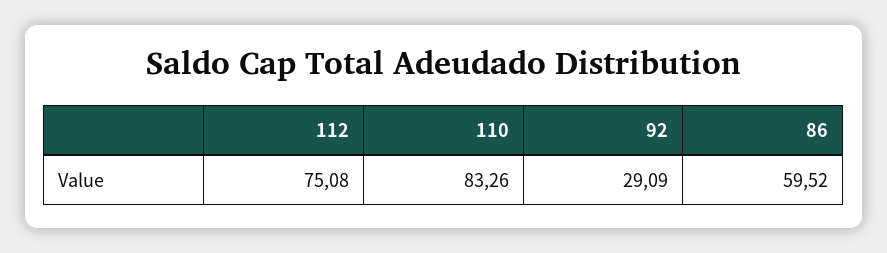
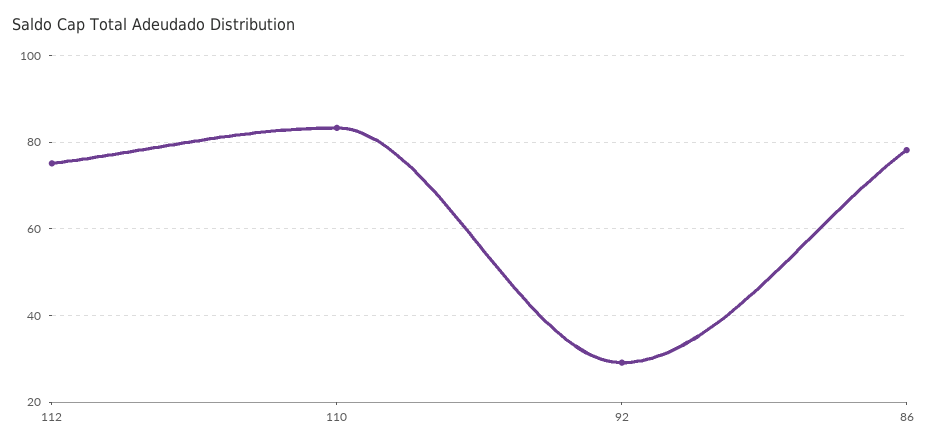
  {
    "112": 75.08,
    "110": 83.26,
    "92": 29.09,
-   "86": 59.52
+   "86": 78
  }

